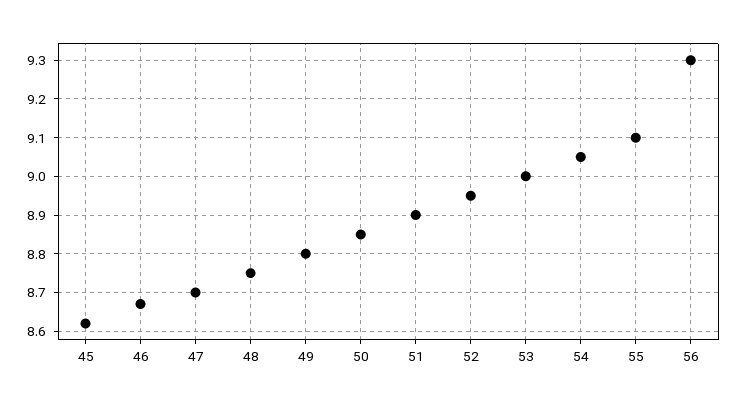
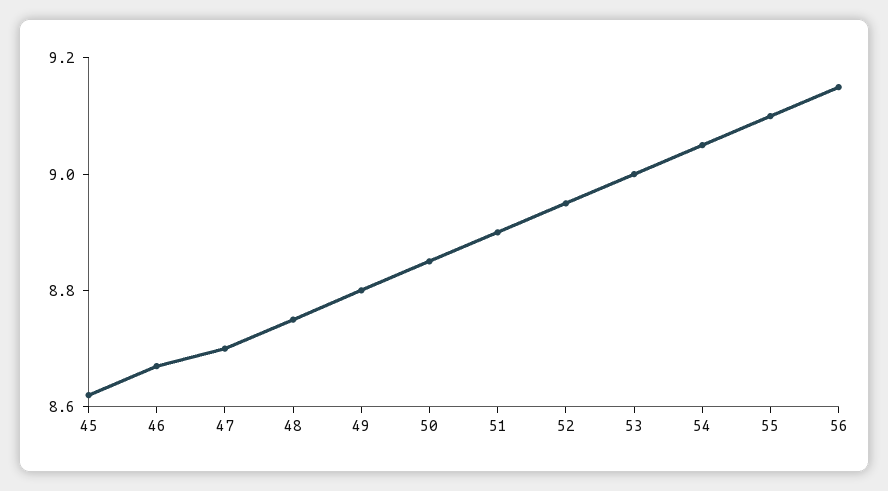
  {
    "45": 8.6,
    "46": 8.65,
    "47": 8.7,
    "48": 8.75,
    "49": 8.8,
    "50": 8.85,
    "51": 8.9,
    "52": 8.95,
    "53": 9,
    "54": 9.05,
    "55": 9.1,
-   "56": 9.3
+   "56": 9.15
  }

